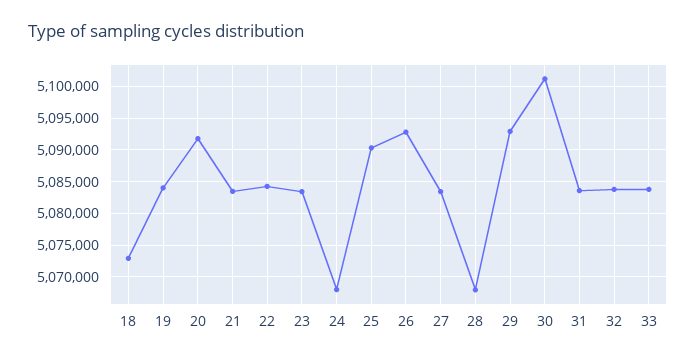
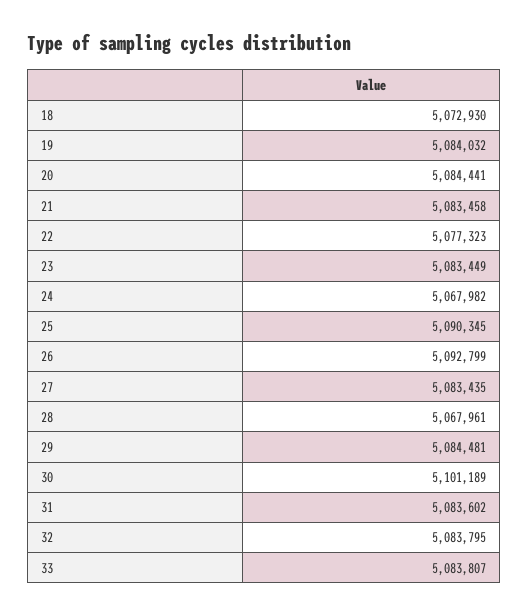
  {
    "18": 5072930,
    "19": 5084032,
-   "20": 5092000,
+   "20": 5084441,
    "21": 5083458,
-   "22": 5084000,
+   "22": 5077323,
    "23": 5083449,
    "24": 5067982,
    "25": 5090345,
    "26": 5092799,
    "27": 5083435,
    "28": 5067961,
-   "29": 5093000,
+   "29": 5084481,
    "30": 5101189,
    "31": 5083602,
    "32": 5083795,
    "33": 5083807
  }

